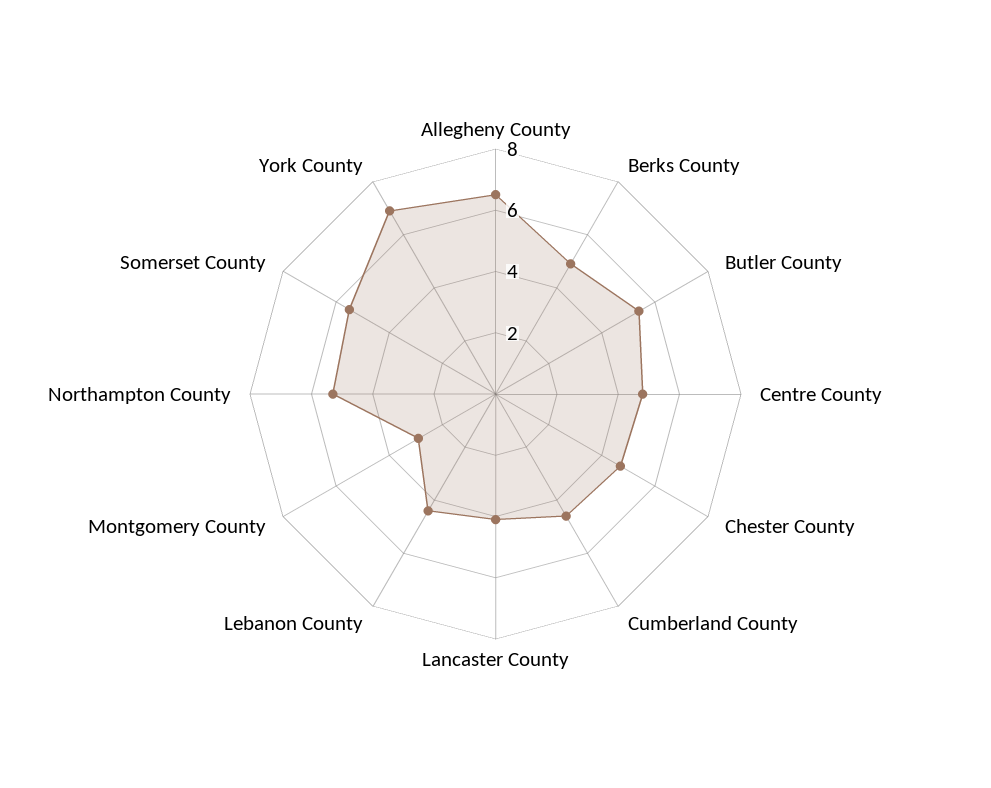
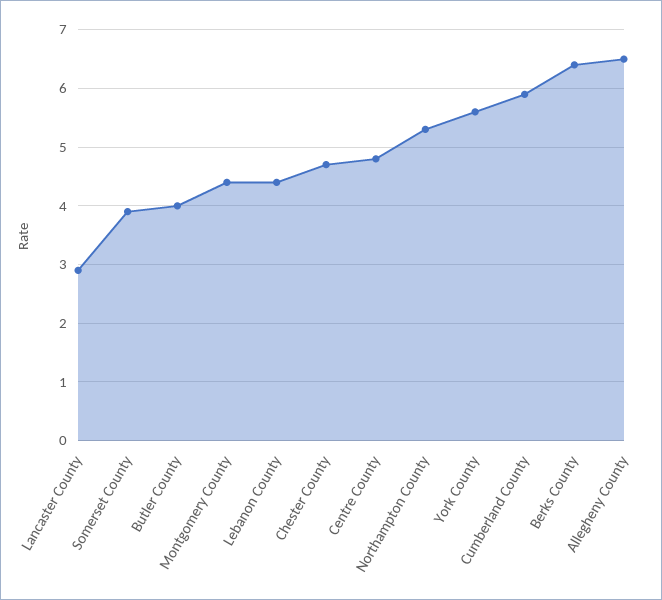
  {
    "Allegheny County": 6.5,
-   "Berks County": 5,
+   "Berks County": 6.5,
-   "Butler County": 5.5,
+   "Butler County": 4,
    "Centre County": 5,
    "Chester County": 4.5,
-   "Cumberland County": 4.5,
+   "Cumberland County": 6,
-   "Lancaster County": 4,
+   "Lancaster County": 3,
    "Lebanon County": 4.5,
-   "Montgomery County": 3,
+   "Montgomery County": 4.5,
    "Northampton County": 5.5,
-   "Somerset County": 5.5,
+   "Somerset County": 4,
-   "York County": 7
+   "York County": 5.5
  }

